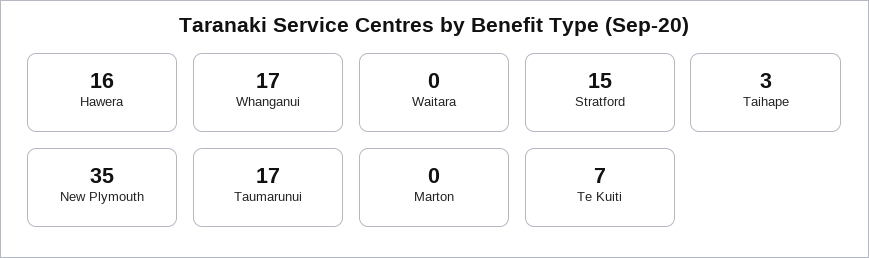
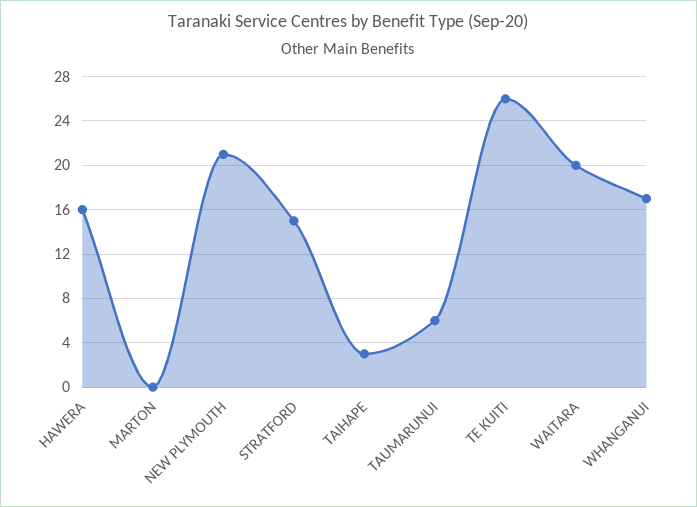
  {
    "Hawera": 16,
    "Whanganui": 17,
-   "Waitara": 0,
+   "Waitara": 20,
    "Stratford": 15,
    "Taihape": 3,
-   "New Plymouth": 35,
+   "New Plymouth": 21,
-   "Taumarunui": 17,
+   "Taumarunui": 6,
    "Marton": 0,
-   "Te Kuiti": 7
+   "Te Kuiti": 26
  }

